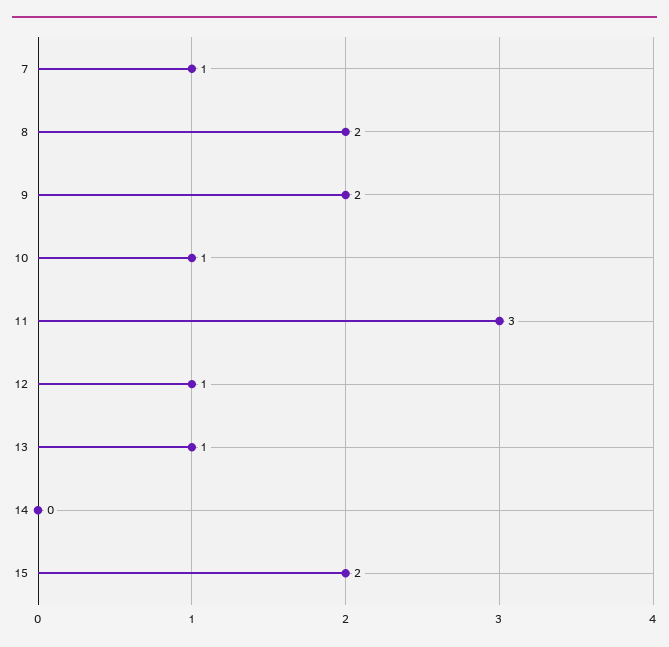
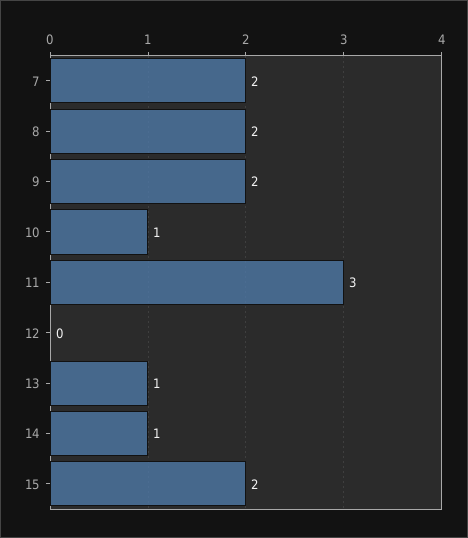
  {
-   "7": 1,
+   "7": 2,
    "8": 2,
    "9": 2,
    "10": 1,
    "11": 3,
-   "12": 1,
+   "12": 0,
    "13": 1,
-   "14": 0,
+   "14": 1,
    "15": 2
  }

